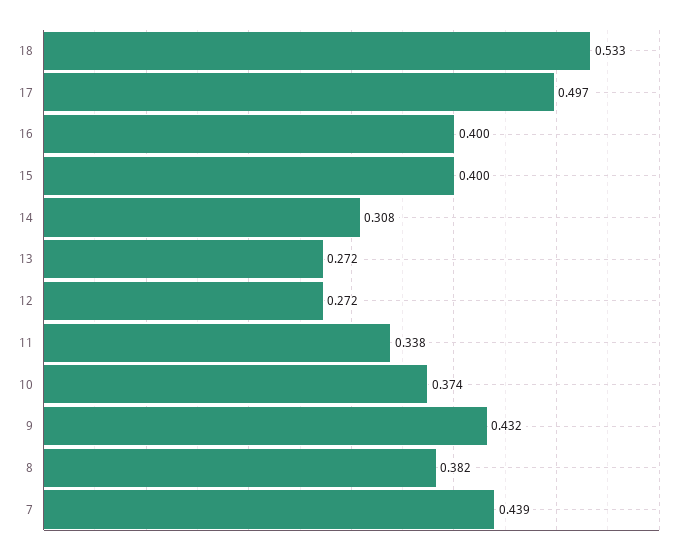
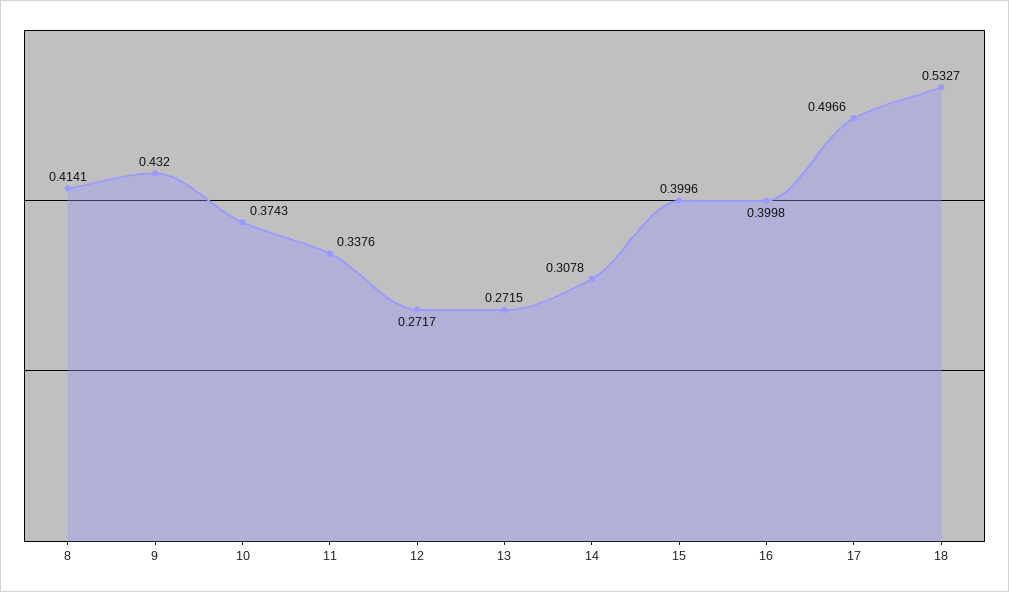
  {
    "18": 0.5327,
    "17": 0.4966,
    "16": 0.3998,
    "15": 0.3996,
    "14": 0.3078,
    "13": 0.2715,
    "12": 0.2717,
    "11": 0.3376,
    "10": 0.3743,
    "9": 0.432,
-   "8": 0.382,
+   "8": 0.4141
-   "7": 0.439
  }

